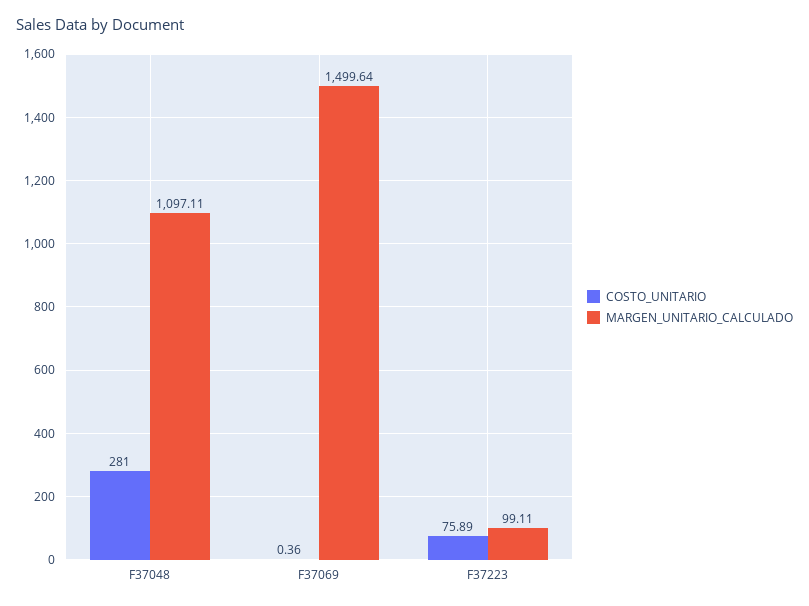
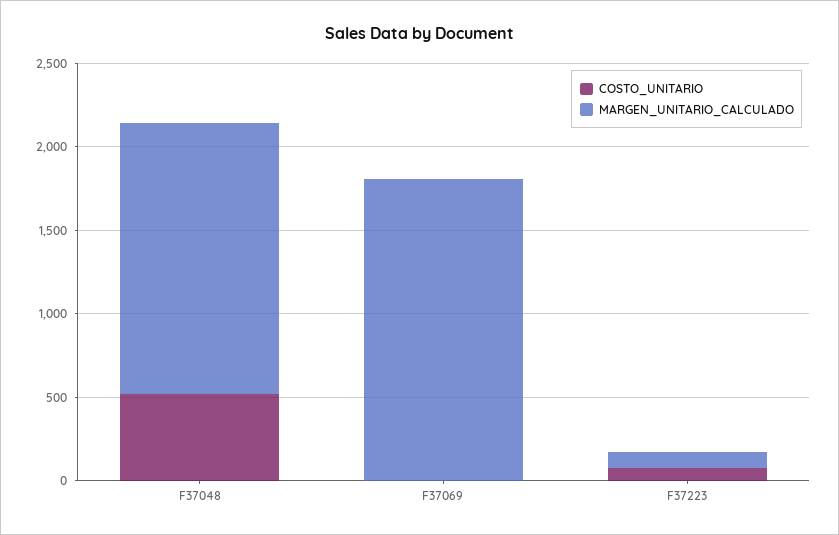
  {
    "COSTO_UNITARIO": {
-     "F37048": 281,
+     "F37048": 500,
      "F37069": 0.36,
      "F37223": 75.89
    },
    "MARGEN_UNITARIO_CALCULADO": {
-     "F37048": 1097.11,
+     "F37048": 1600,
-     "F37069": 1499.64,
+     "F37069": 1800,
      "F37223": 99.11
    }
  }

